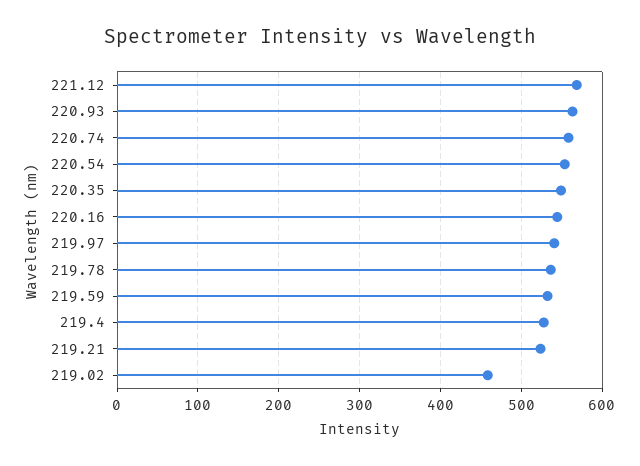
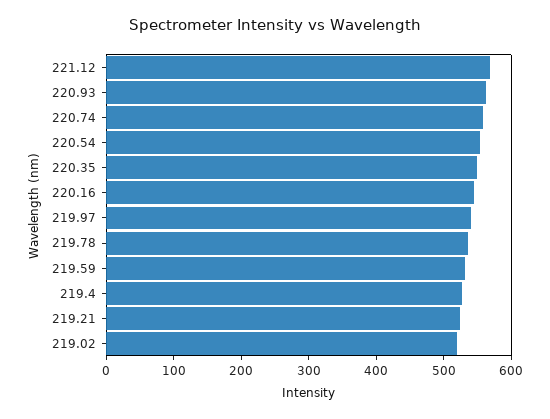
  {
    "221.12": 570,
    "220.93": 560,
    "220.74": 560,
    "220.54": 550,
    "220.35": 550,
    "220.16": 540,
    "219.97": 540,
    "219.78": 540,
    "219.59": 530,
    "219.4": 530,
    "219.21": 520,
-   "219.02": 460
+   "219.02": 520
  }

